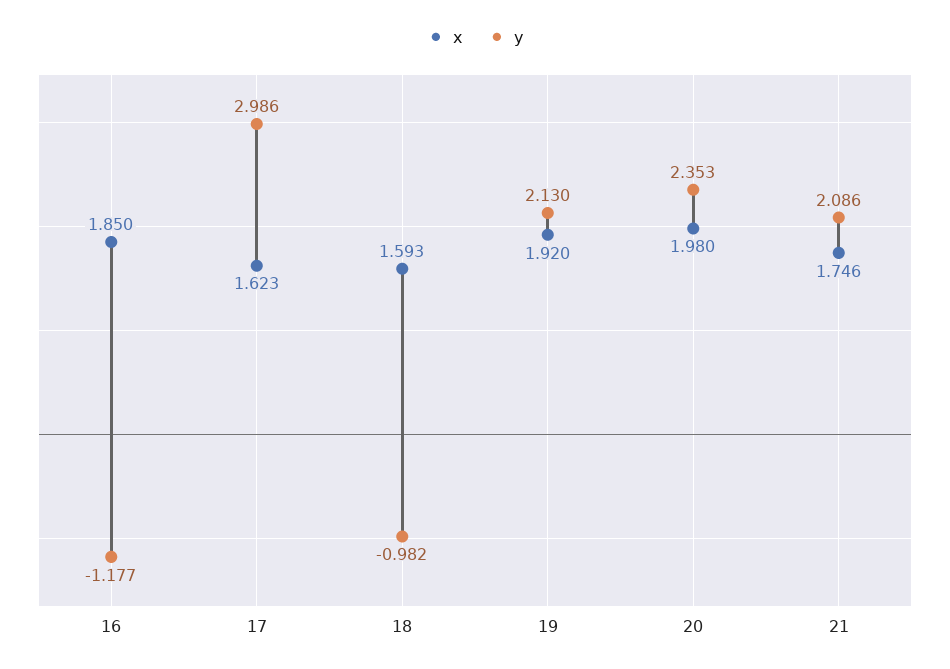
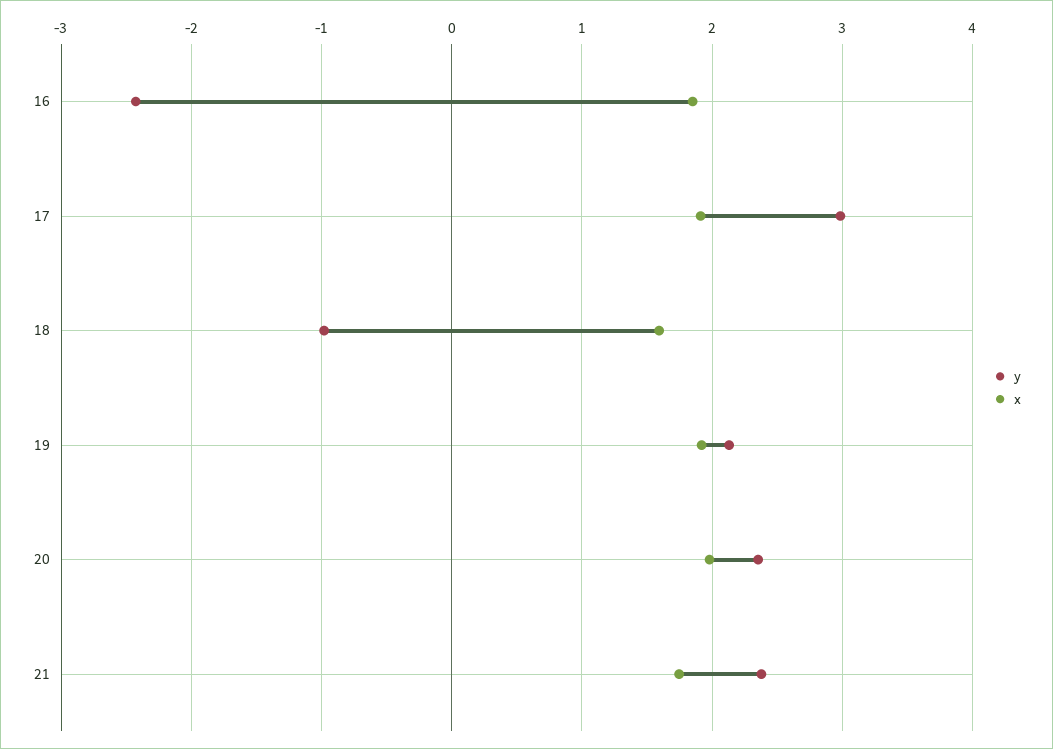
  {
    "x": {
      "16": 1.85,
-     "17": 1.623,
+     "17": 1.9,
      "18": 1.593,
      "19": 1.92,
      "20": 1.98,
      "21": 1.746
    },
    "y": {
-     "16": -1.177,
+     "16": -2.4,
      "17": 2.986,
      "18": -0.982,
      "19": 2.13,
      "20": 2.353,
-     "21": 2.086
+     "21": 2.4
    }
  }

